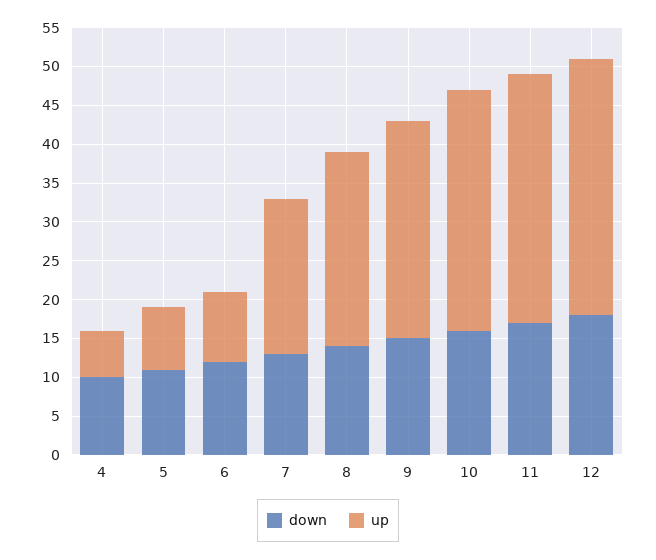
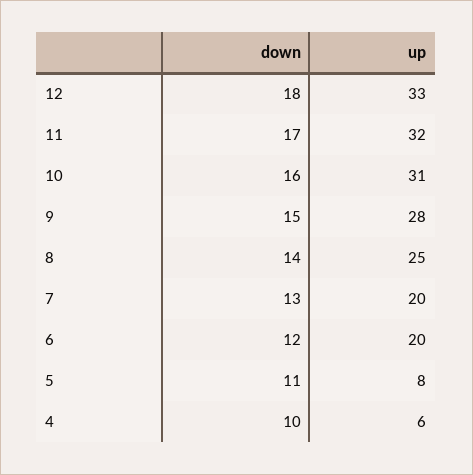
  {
    "down": {
      "4": 10,
      "5": 11,
      "6": 12,
      "7": 13,
      "8": 14,
      "9": 15,
      "10": 16,
      "11": 17,
      "12": 18
    },
    "up": {
      "4": 6,
      "5": 8,
-     "6": 10,
+     "6": 20,
      "7": 20,
      "8": 25,
      "9": 28,
      "10": 31,
      "11": 32,
      "12": 33
    }
  }

